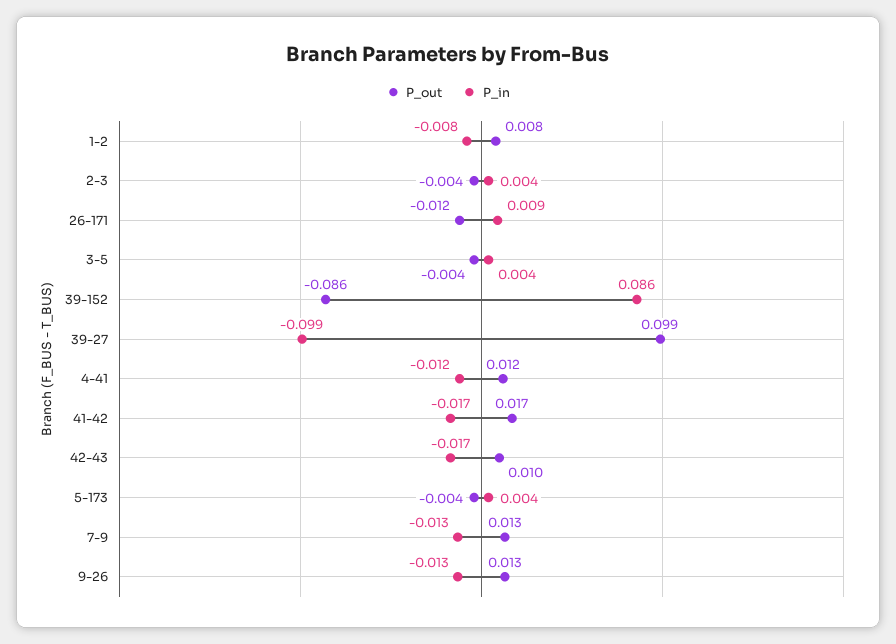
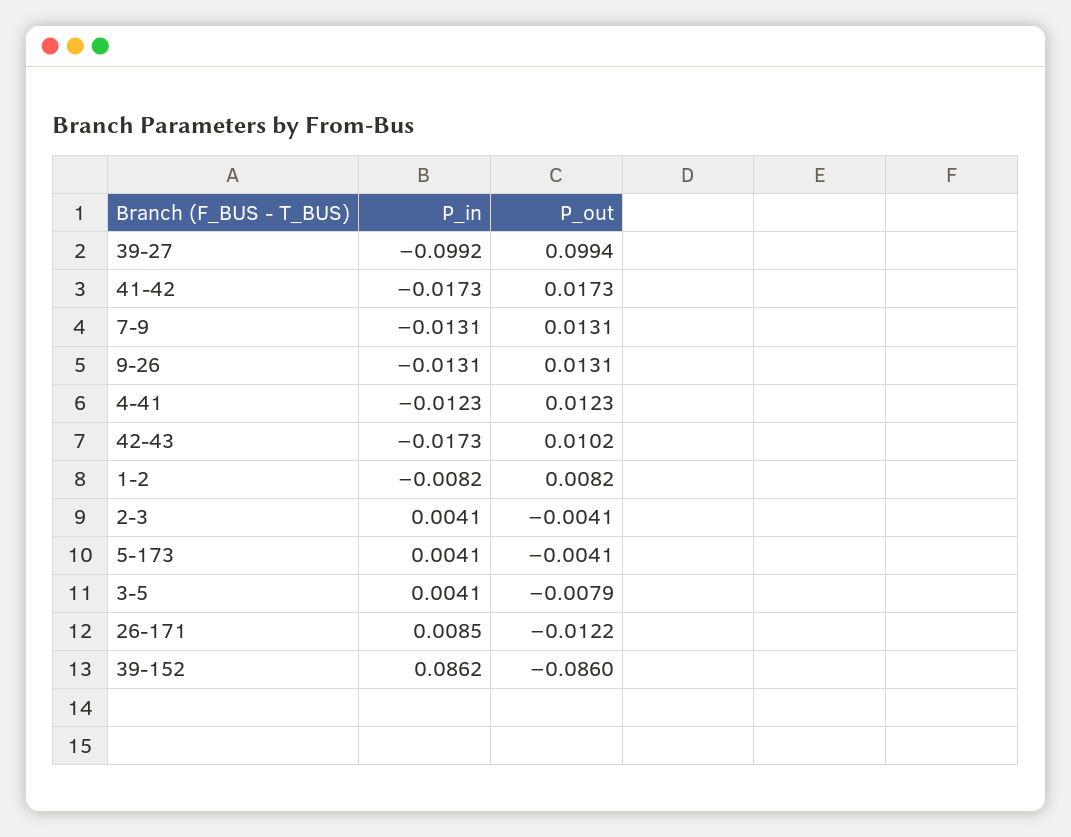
  {
    "P_out": {
      "1-2": 0.0082,
      "2-3": -0.0041,
      "26-171": -0.0122,
-     "3-5": -0.004,
+     "3-5": -0.0079,
      "39-152": -0.086,
      "39-27": 0.0994,
      "4-41": 0.0123,
      "41-42": 0.0173,
      "42-43": 0.0102,
      "5-173": -0.0041,
      "7-9": 0.0131,
      "9-26": 0.0131
    },
    "P_in": {
      "1-2": -0.0082,
      "2-3": 0.0041,
      "26-171": 0.0085,
      "3-5": 0.0041,
      "39-152": 0.0862,
      "39-27": -0.0992,
      "4-41": -0.0123,
      "41-42": -0.0173,
      "42-43": -0.0173,
      "5-173": 0.0041,
      "7-9": -0.0131,
      "9-26": -0.0131
    }
  }

